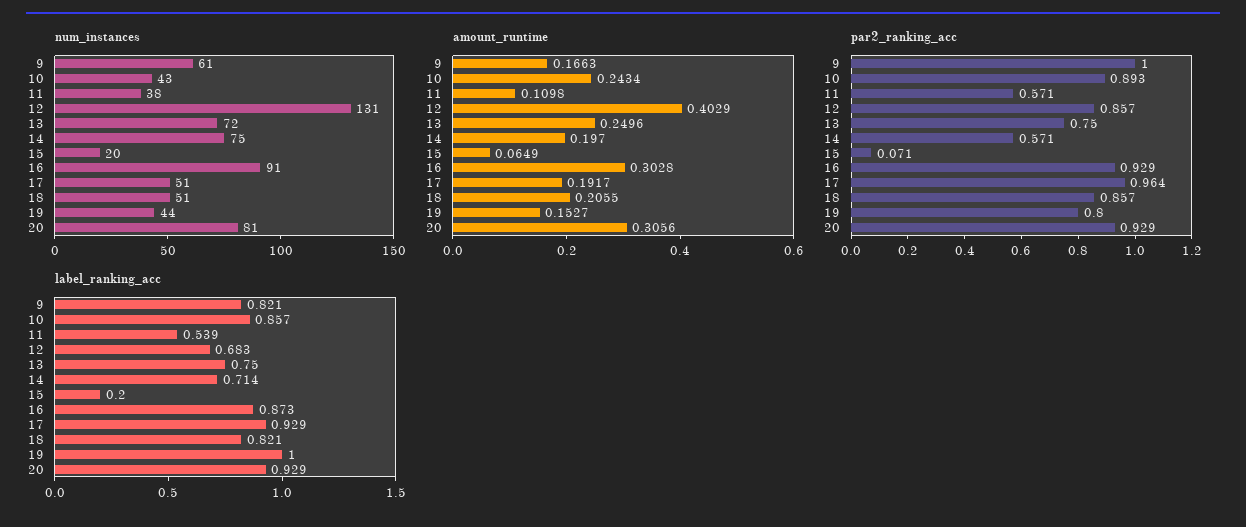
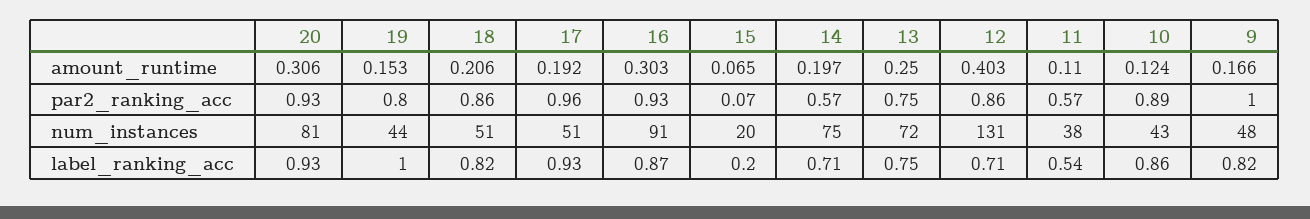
  {
    "num_instances": {
-     "9": 61,
+     "9": 48,
      "10": 43,
      "11": 38,
      "12": 131,
      "13": 72,
      "14": 75,
      "15": 20,
      "16": 91,
      "17": 51,
      "18": 51,
      "19": 44,
      "20": 81
    },
    "amount_runtime": {
      "9": 0.1663,
-     "10": 0.2434,
+     "10": 0.124,
      "11": 0.1098,
      "12": 0.4029,
      "13": 0.2496,
      "14": 0.197,
      "15": 0.0649,
      "16": 0.3028,
      "17": 0.1917,
      "18": 0.2055,
      "19": 0.1527,
      "20": 0.3056
    },
    "par2_ranking_acc": {
      "9": 1,
      "10": 0.893,
      "11": 0.571,
      "12": 0.857,
      "13": 0.75,
      "14": 0.571,
      "15": 0.071,
      "16": 0.929,
      "17": 0.964,
      "18": 0.857,
      "19": 0.8,
      "20": 0.929
    },
    "label_ranking_acc": {
      "9": 0.821,
      "10": 0.857,
      "11": 0.539,
-     "12": 0.683,
+     "12": 0.71,
      "13": 0.75,
      "14": 0.714,
      "15": 0.2,
      "16": 0.873,
      "17": 0.929,
      "18": 0.821,
      "19": 1,
      "20": 0.929
    }
  }

